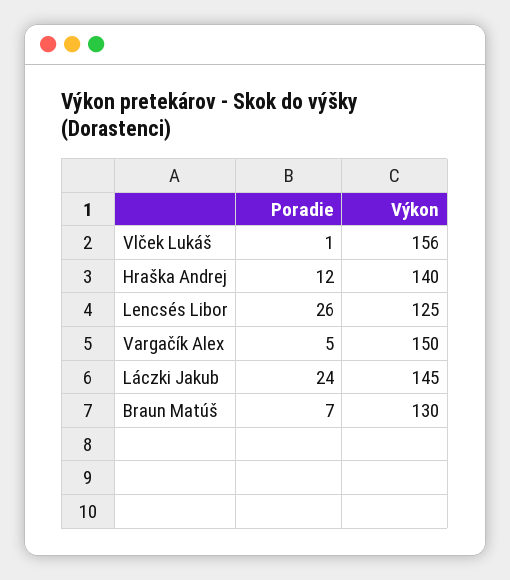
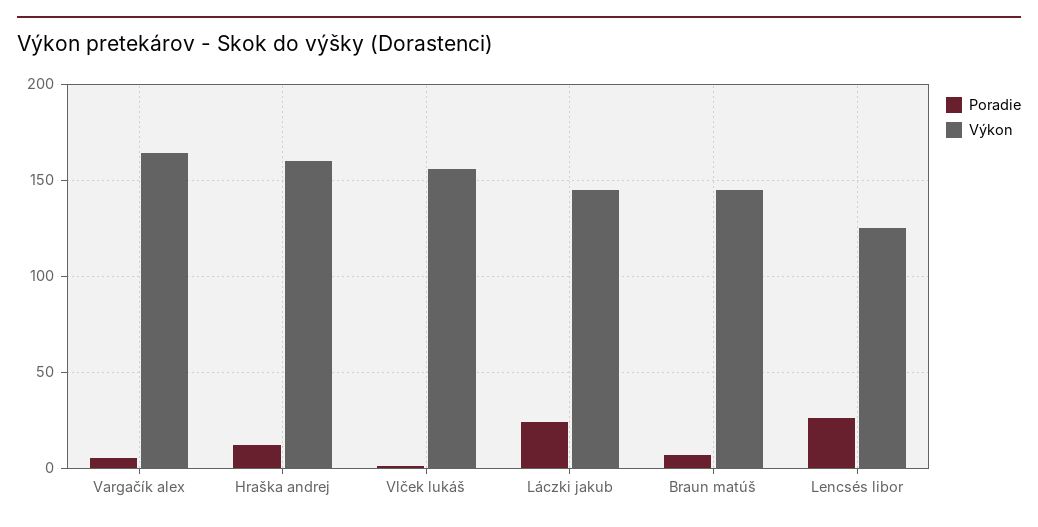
  {
    "Poradie": {
      "Vlček Lukáš": 1,
      "Hraška Andrej": 12,
      "Lencsés Libor": 26,
      "Vargačík Alex": 5,
      "Láczki Jakub": 24,
      "Braun Matúš": 7
    },
    "Výkon": {
      "Vlček Lukáš": 156,
-     "Hraška Andrej": 140,
+     "Hraška Andrej": 160,
      "Lencsés Libor": 125,
-     "Vargačík Alex": 150,
+     "Vargačík Alex": 165,
      "Láczki Jakub": 145,
-     "Braun Matúš": 130
+     "Braun Matúš": 145
    }
  }

